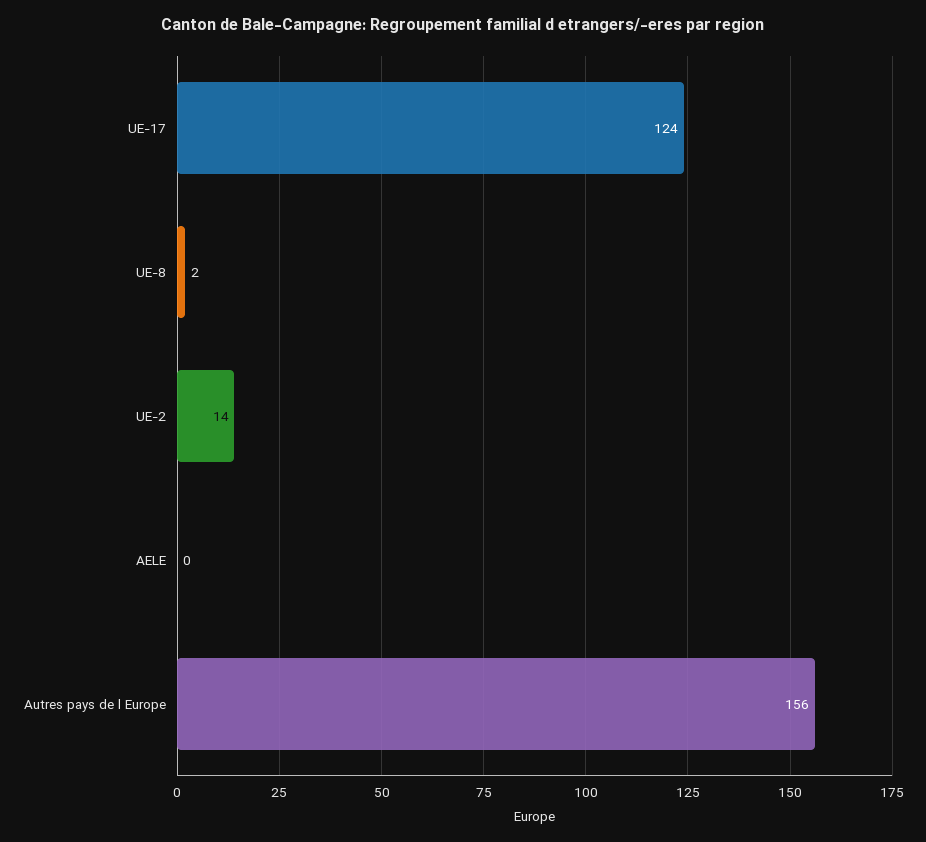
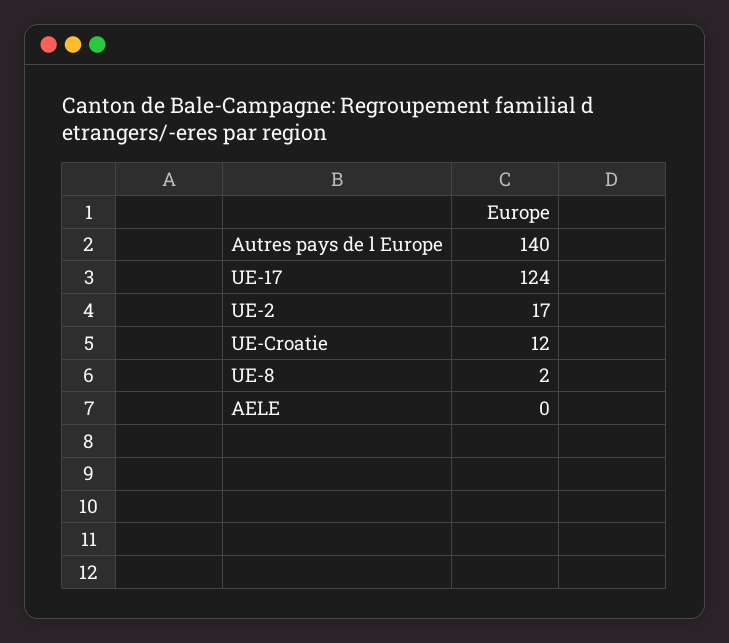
  {
    "UE-17": 124,
    "UE-8": 2,
-   "UE-2": 14,
+   "UE-2": 17,
    "AELE": 0,
-   "Autres pays de l Europe": 156
+   "Autres pays de l Europe": 140,
+   "UE-Croatie": 12
  }

